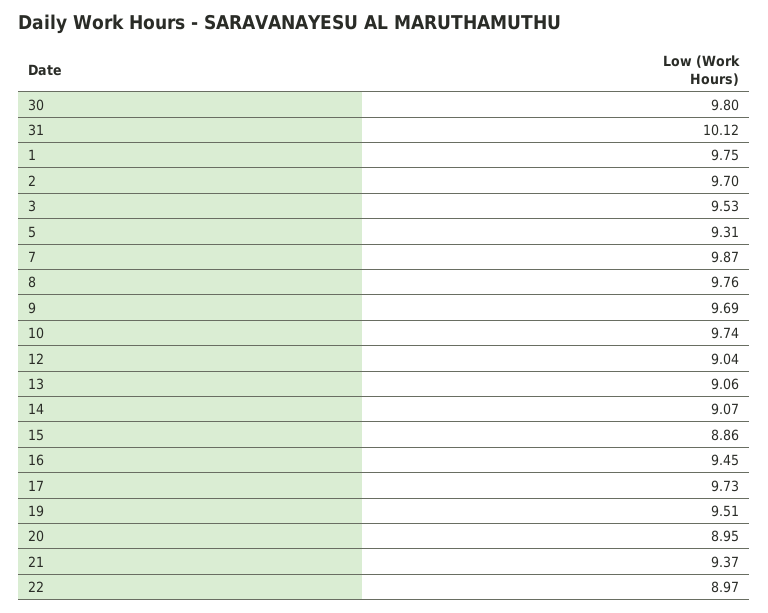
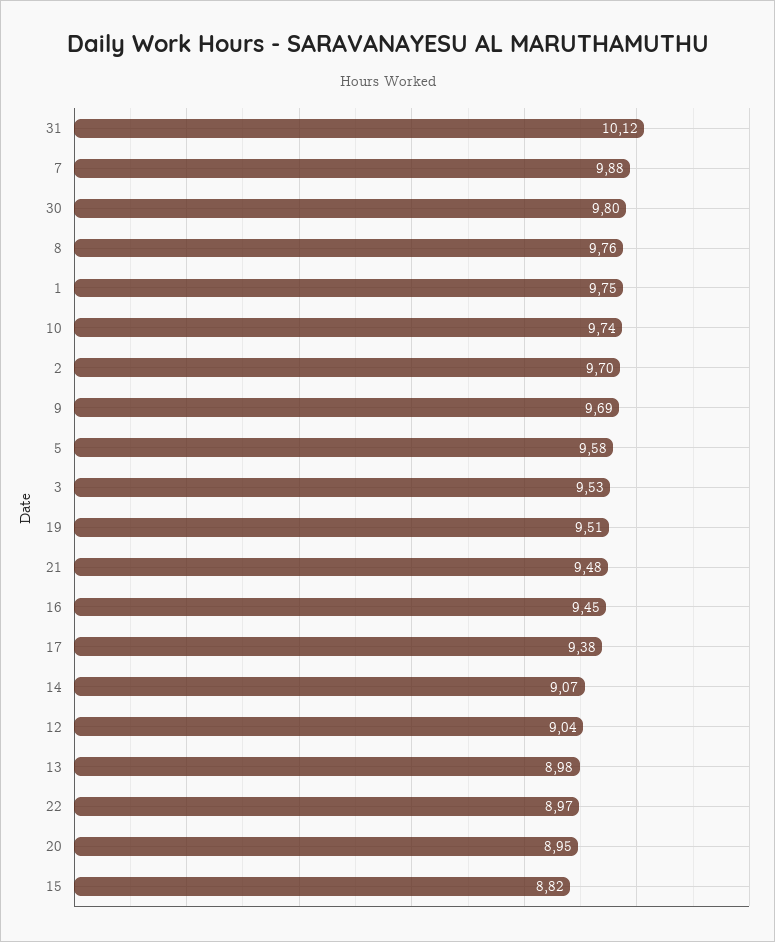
  {
    "30": 9.8,
    "31": 10.12,
    "1": 9.75,
    "2": 9.7,
    "3": 9.53,
-   "5": 9.31,
+   "5": 9.58,
-   "7": 9.87,
+   "7": 9.88,
    "8": 9.76,
    "9": 9.69,
    "10": 9.74,
    "12": 9.04,
-   "13": 9.06,
+   "13": 8.98,
    "14": 9.07,
-   "15": 8.86,
+   "15": 8.82,
    "16": 9.45,
-   "17": 9.73,
+   "17": 9.38,
    "19": 9.51,
    "20": 8.95,
-   "21": 9.37,
+   "21": 9.48,
    "22": 8.97
  }

